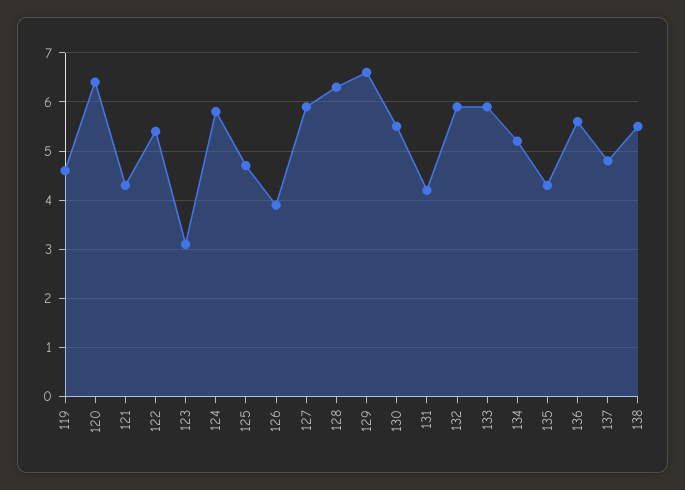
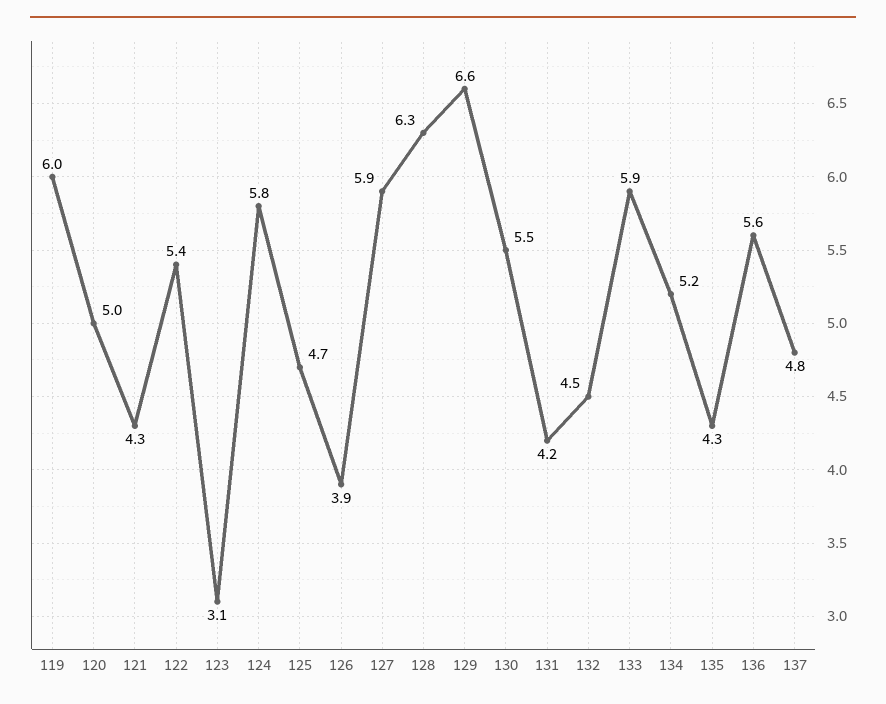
  {
-   "119": 4.5,
+   "119": 6,
-   "120": 6.5,
+   "120": 5,
    "121": 4.3,
    "122": 5.4,
    "123": 3.1,
    "124": 5.8,
    "125": 4.7,
    "126": 3.9,
    "127": 5.9,
    "128": 6.3,
    "129": 6.6,
    "130": 5.5,
    "131": 4.2,
-   "132": 6,
+   "132": 4.5,
    "133": 5.9,
    "134": 5.2,
    "135": 4.3,
    "136": 5.6,
-   "137": 4.8,
+   "137": 4.8
-   "138": 5.5
  }

